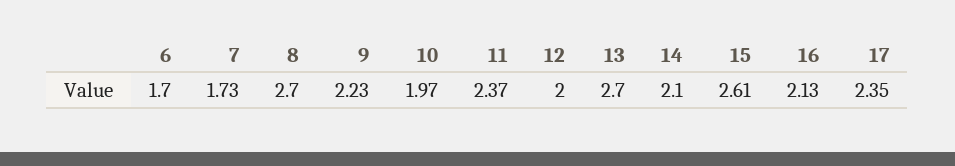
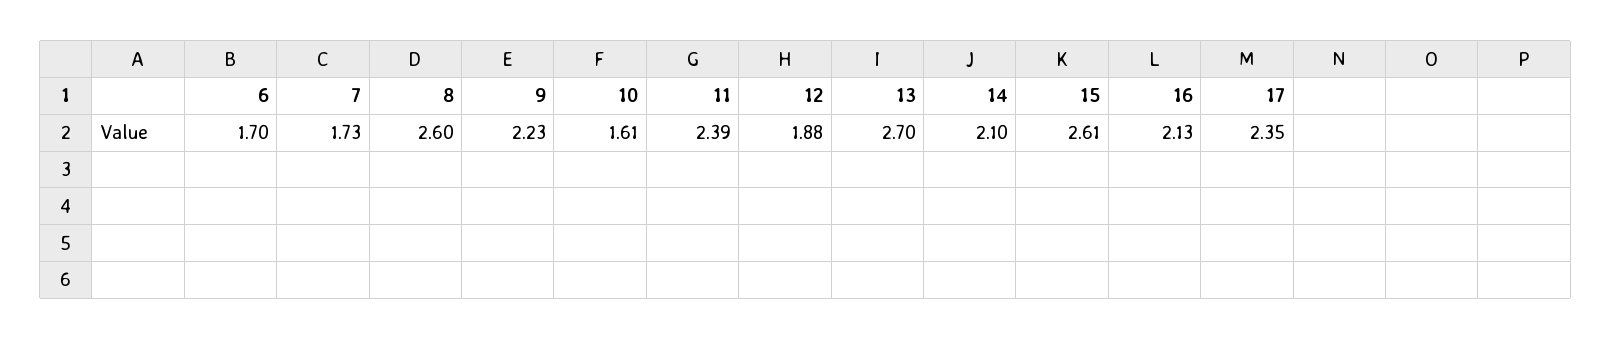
  {
    "6": 1.7,
    "7": 1.73,
-   "8": 2.7,
+   "8": 2.6,
    "9": 2.23,
-   "10": 1.97,
+   "10": 1.61,
-   "11": 2.37,
+   "11": 2.39,
-   "12": 2,
+   "12": 1.88,
    "13": 2.7,
    "14": 2.1,
    "15": 2.61,
    "16": 2.13,
    "17": 2.35
  }

